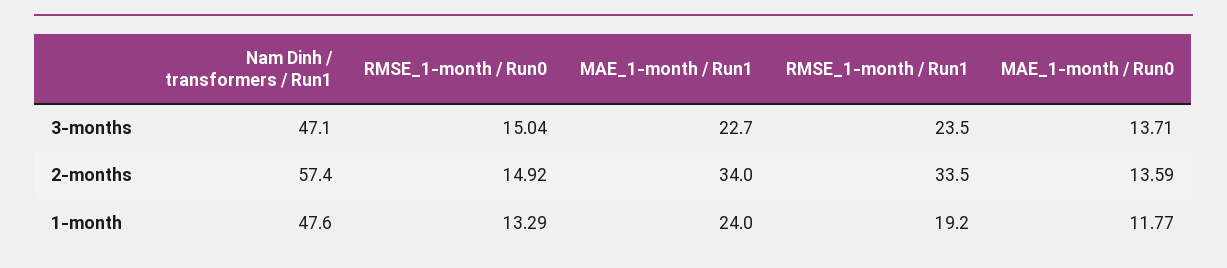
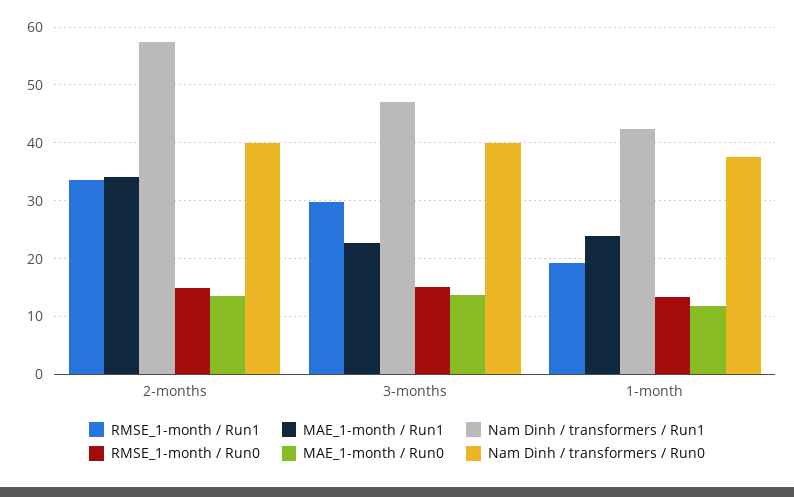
  {
    "Nam Dinh / transformers / Run1": {
      "3-months": 47.1,
      "2-months": 57.4,
-     "1-month": 47.6
+     "1-month": 42
    },
    "RMSE_1-month / Run0": {
      "3-months": 15.04,
      "2-months": 14.92,
      "1-month": 13.29
    },
    "MAE_1-month / Run1": {
      "3-months": 22.7,
      "2-months": 34,
      "1-month": 24
    },
    "RMSE_1-month / Run1": {
-     "3-months": 23.5,
+     "3-months": 30,
      "2-months": 33.5,
      "1-month": 19.2
    },
    "MAE_1-month / Run0": {
      "3-months": 13.71,
      "2-months": 13.59,
      "1-month": 11.77
-   }
+   },
+   "Nam Dinh / transformers / Run0": {
+     "2-months": 40,
+     "3-months": 40,
+     "1-month": 38
+   }
  }

